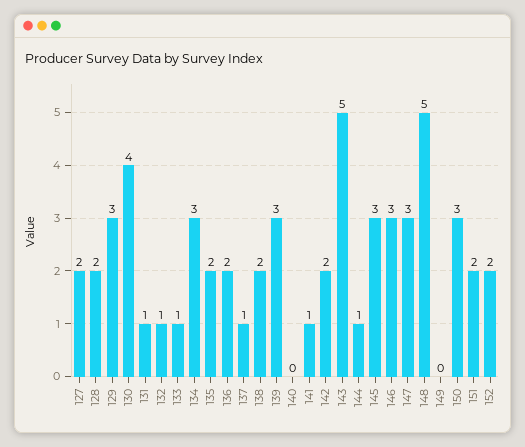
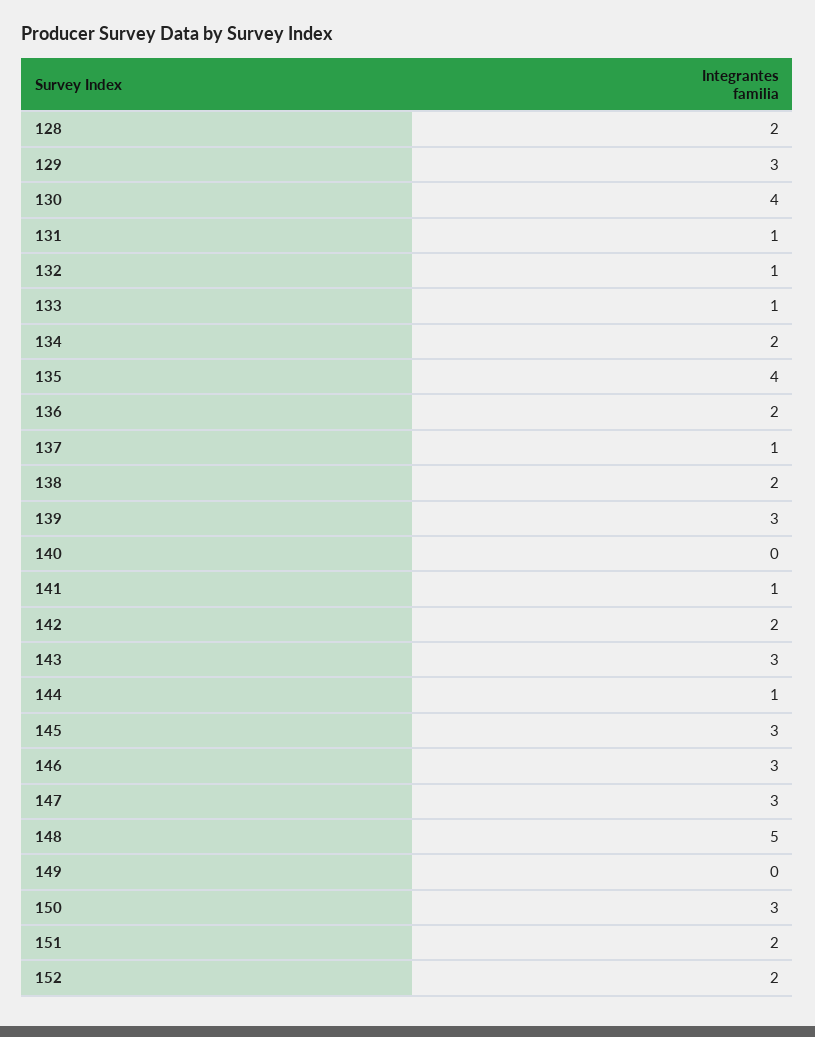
  {
-   "127": 2,
    "128": 2,
    "129": 3,
    "130": 4,
    "131": 1,
    "132": 1,
    "133": 1,
-   "134": 3,
+   "134": 2,
-   "135": 2,
+   "135": 4,
    "136": 2,
    "137": 1,
    "138": 2,
    "139": 3,
    "140": 0,
    "141": 1,
    "142": 2,
-   "143": 5,
+   "143": 3,
    "144": 1,
    "145": 3,
    "146": 3,
    "147": 3,
    "148": 5,
    "149": 0,
    "150": 3,
    "151": 2,
    "152": 2
  }

